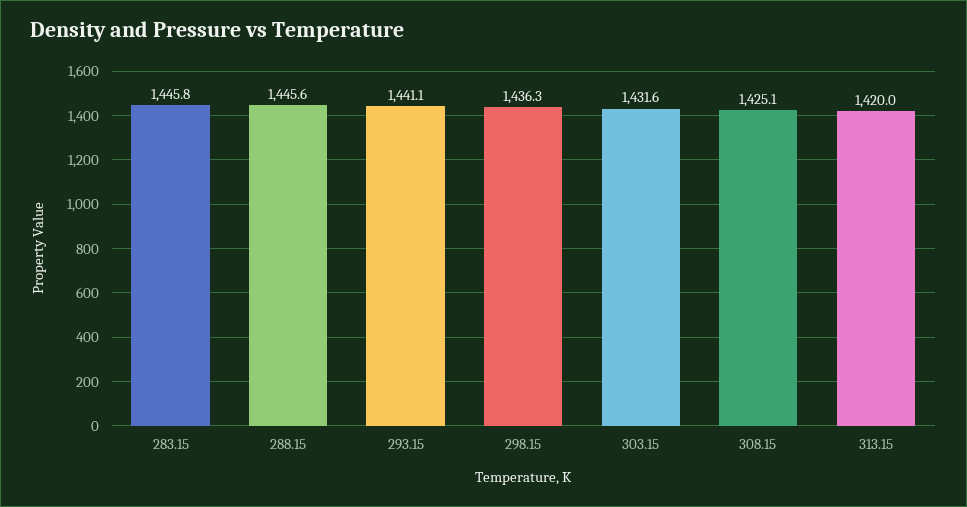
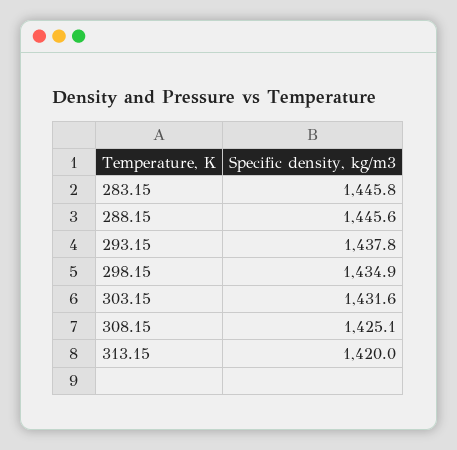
  {
    "283.15": 1445.8,
    "288.15": 1445.6,
-   "293.15": 1441.1,
+   "293.15": 1437.8,
-   "298.15": 1436.3,
+   "298.15": 1434.9,
    "303.15": 1431.6,
    "308.15": 1425.1,
    "313.15": 1420
  }

